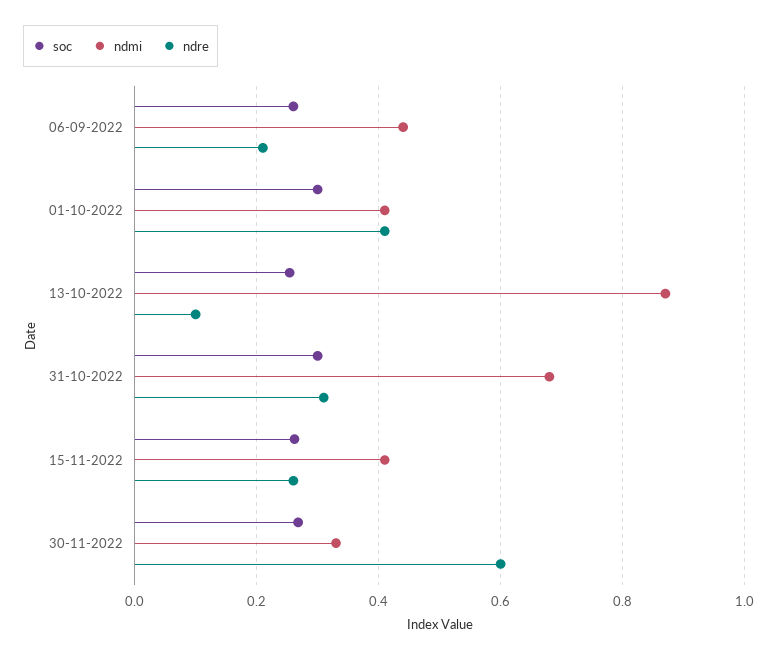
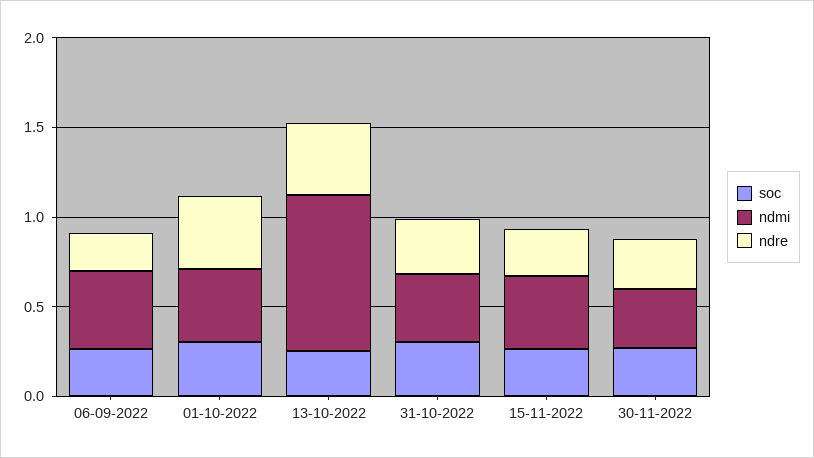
  {
    "soc": {
      "06-09-2022": 0.26,
      "01-10-2022": 0.3,
      "13-10-2022": 0.26,
      "31-10-2022": 0.3,
      "15-11-2022": 0.26,
      "30-11-2022": 0.26
    },
    "ndmi": {
      "06-09-2022": 0.44,
      "01-10-2022": 0.42,
      "13-10-2022": 0.88,
-     "31-10-2022": 0.68,
+     "31-10-2022": 0.4,
      "15-11-2022": 0.42,
      "30-11-2022": 0.34
    },
    "ndre": {
      "06-09-2022": 0.22,
      "01-10-2022": 0.42,
-     "13-10-2022": 0.1,
+     "13-10-2022": 0.4,
      "31-10-2022": 0.32,
      "15-11-2022": 0.26,
-     "30-11-2022": 0.6
+     "30-11-2022": 0.3
    }
  }

